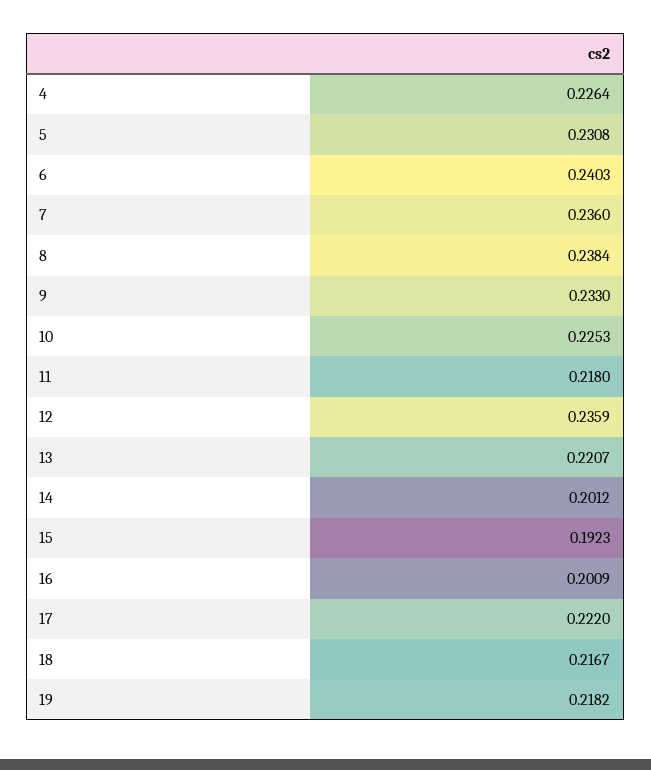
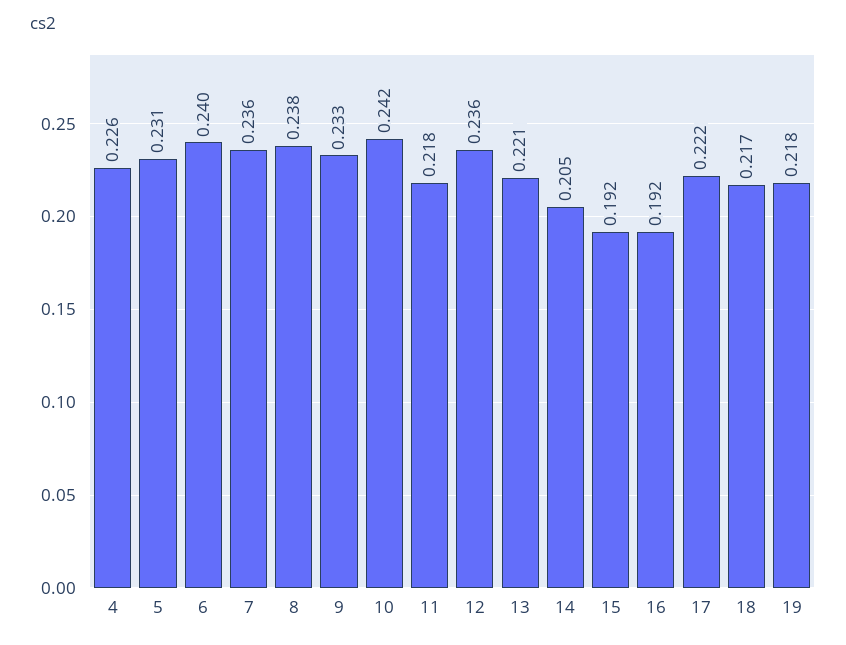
  {
    "4": 0.2264,
    "5": 0.2308,
    "6": 0.2403,
    "7": 0.236,
    "8": 0.2384,
    "9": 0.233,
-   "10": 0.2253,
+   "10": 0.242,
    "11": 0.218,
    "12": 0.2359,
    "13": 0.2207,
-   "14": 0.2012,
+   "14": 0.205,
    "15": 0.1923,
-   "16": 0.2009,
+   "16": 0.192,
    "17": 0.222,
    "18": 0.2167,
    "19": 0.2182
  }

